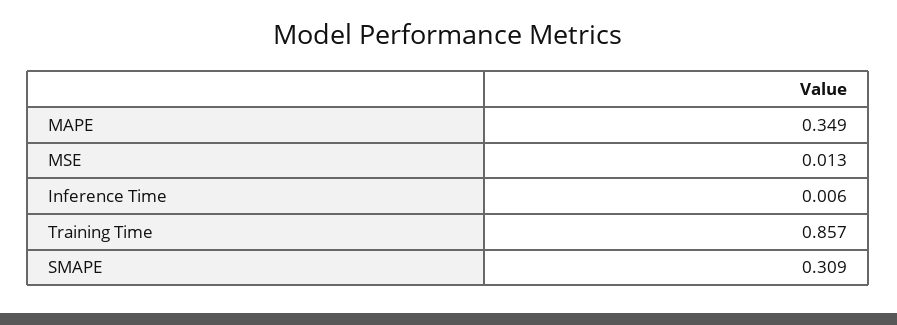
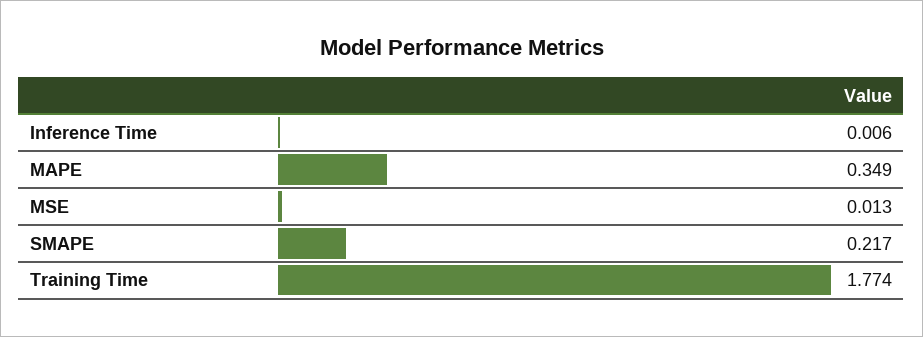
  {
    "MAPE": 0.349,
    "MSE": 0.013,
    "Inference Time": 0.006,
-   "Training Time": 0.857,
+   "Training Time": 1.774,
-   "SMAPE": 0.309
+   "SMAPE": 0.217
  }

